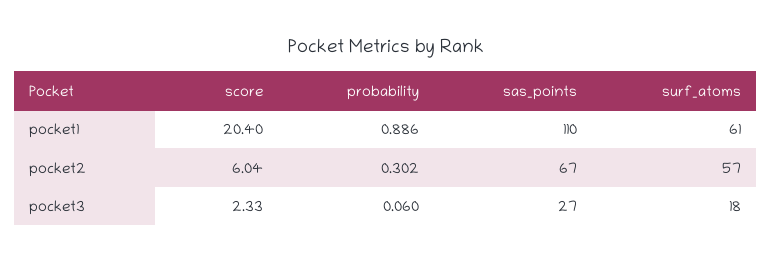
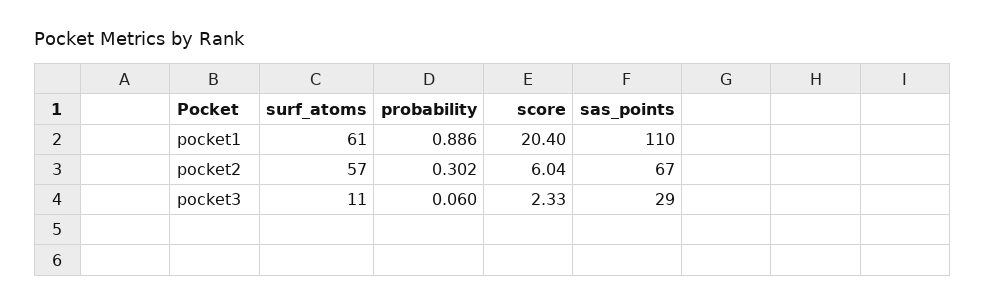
  {
    "score": {
      "pocket1": 20.4,
      "pocket2": 6.04,
      "pocket3": 2.33
    },
    "probability": {
      "pocket1": 0.886,
      "pocket2": 0.302,
      "pocket3": 0.06
    },
    "sas_points": {
      "pocket1": 110,
      "pocket2": 67,
-     "pocket3": 27
+     "pocket3": 29
    },
    "surf_atoms": {
      "pocket1": 61,
      "pocket2": 57,
-     "pocket3": 18
+     "pocket3": 11
    }
  }

